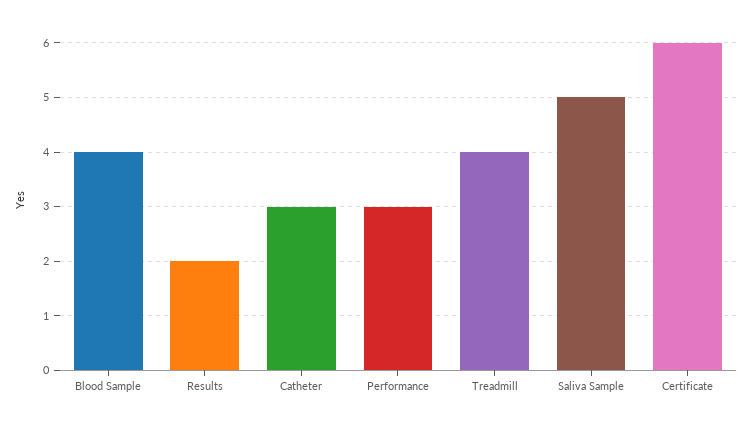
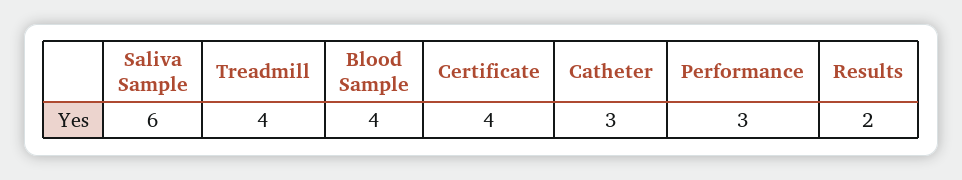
  {
    "Blood Sample": 4,
    "Results": 2,
    "Catheter": 3,
    "Performance": 3,
    "Treadmill": 4,
-   "Saliva Sample": 5,
+   "Saliva Sample": 6,
-   "Certificate": 6
+   "Certificate": 4
  }

